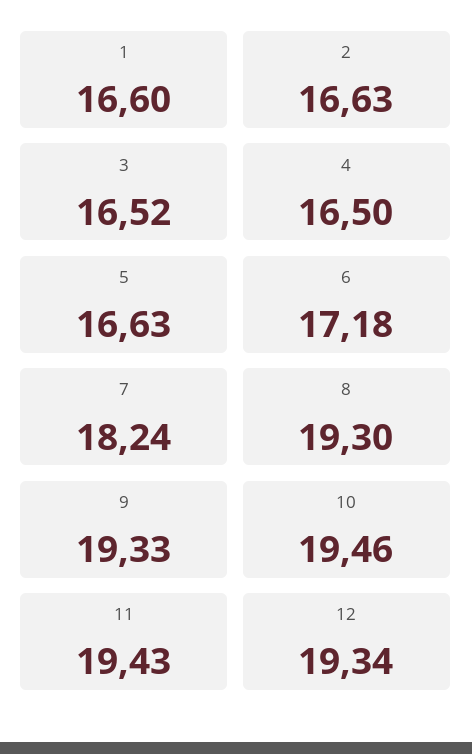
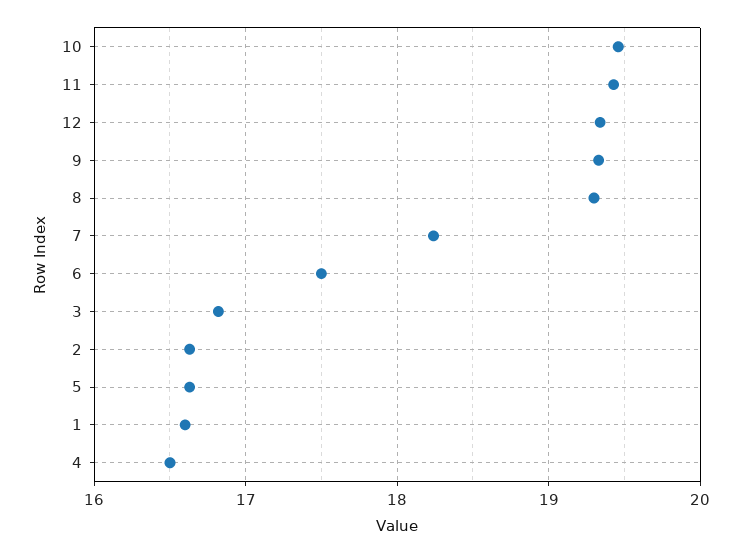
  {
    "1": 16.6,
    "2": 16.63,
-   "3": 16.52,
+   "3": 16.8,
    "4": 16.5,
    "5": 16.63,
-   "6": 17.18,
+   "6": 17.5,
    "7": 18.24,
    "8": 19.3,
    "9": 19.33,
    "10": 19.46,
    "11": 19.43,
    "12": 19.34
  }

